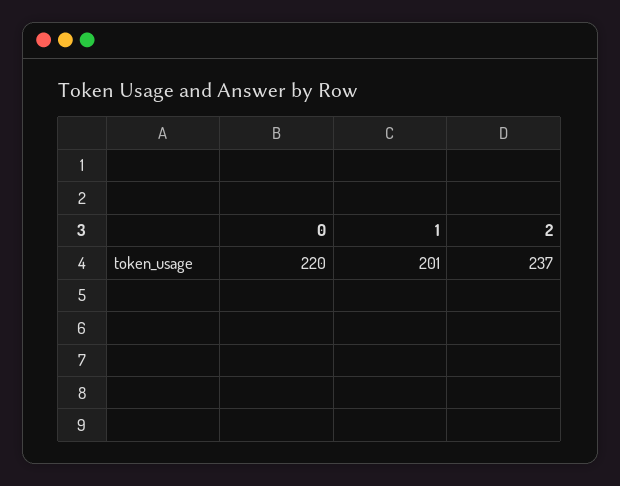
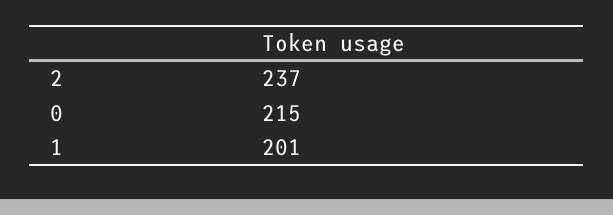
  {
-   "0": 220,
+   "0": 215,
    "1": 201,
    "2": 237
  }

